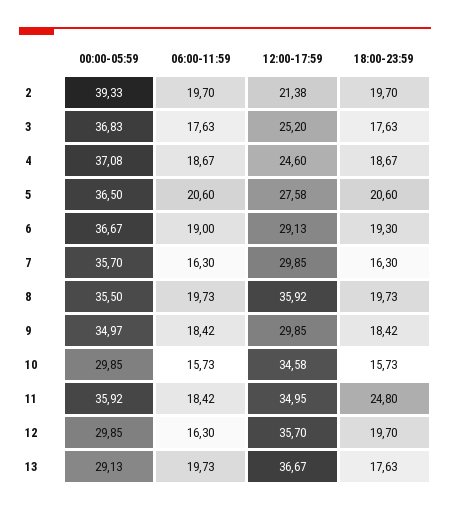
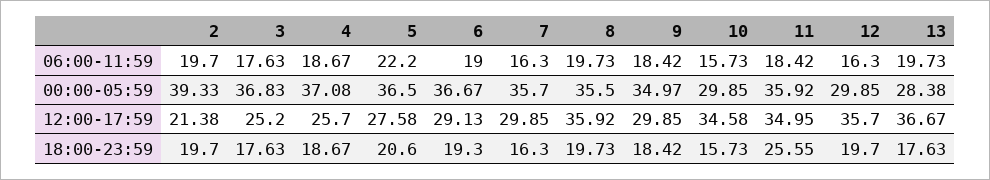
  {
    "00:00-05:59": {
      "2": 39.33,
      "3": 36.83,
      "4": 37.08,
      "5": 36.5,
      "6": 36.67,
      "7": 35.7,
      "8": 35.5,
      "9": 34.97,
      "10": 29.85,
      "11": 35.92,
      "12": 29.85,
-     "13": 29.13
+     "13": 28.38
    },
    "06:00-11:59": {
      "2": 19.7,
      "3": 17.63,
      "4": 18.67,
-     "5": 20.6,
+     "5": 22.2,
      "6": 19,
      "7": 16.3,
      "8": 19.73,
      "9": 18.42,
      "10": 15.73,
      "11": 18.42,
      "12": 16.3,
      "13": 19.73
    },
    "12:00-17:59": {
      "2": 21.38,
      "3": 25.2,
-     "4": 24.6,
+     "4": 25.7,
      "5": 27.58,
      "6": 29.13,
      "7": 29.85,
      "8": 35.92,
      "9": 29.85,
      "10": 34.58,
      "11": 34.95,
      "12": 35.7,
      "13": 36.67
    },
    "18:00-23:59": {
      "2": 19.7,
      "3": 17.63,
      "4": 18.67,
      "5": 20.6,
      "6": 19.3,
      "7": 16.3,
      "8": 19.73,
      "9": 18.42,
      "10": 15.73,
-     "11": 24.8,
+     "11": 25.55,
      "12": 19.7,
      "13": 17.63
    }
  }

